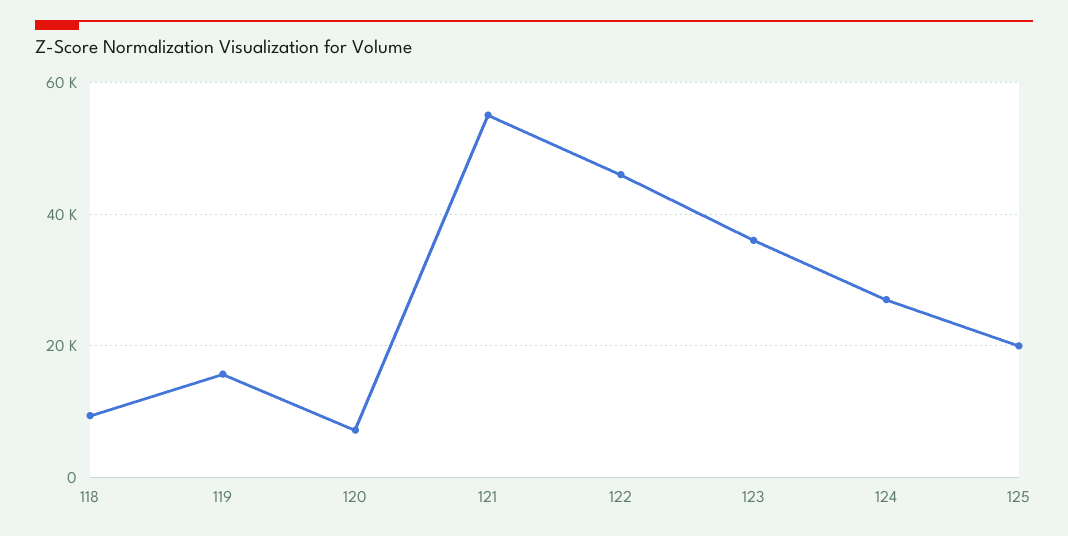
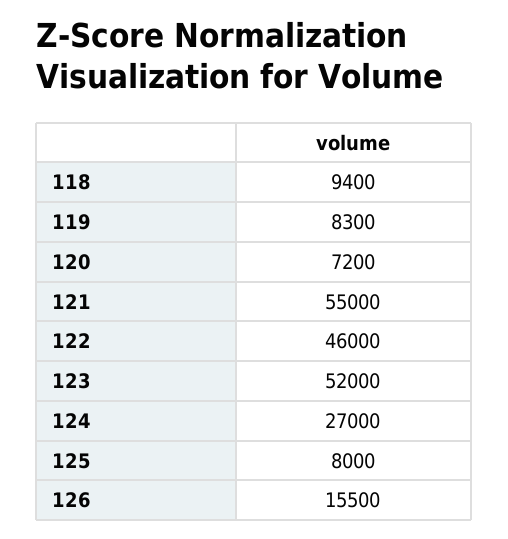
  {
    "118": 9400,
-   "119": 16000,
+   "119": 8300,
    "120": 7200,
    "121": 55000,
    "122": 46000,
-   "123": 36000,
+   "123": 52000,
    "124": 27000,
-   "125": 20000
+   "125": 8000,
+   "126": 15500
  }

